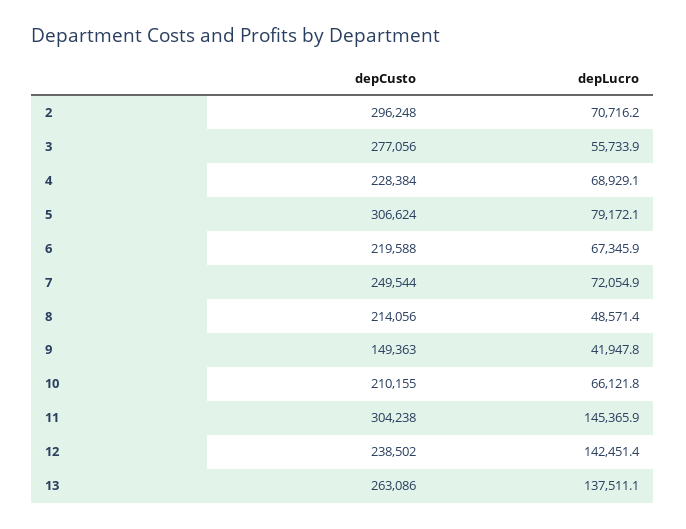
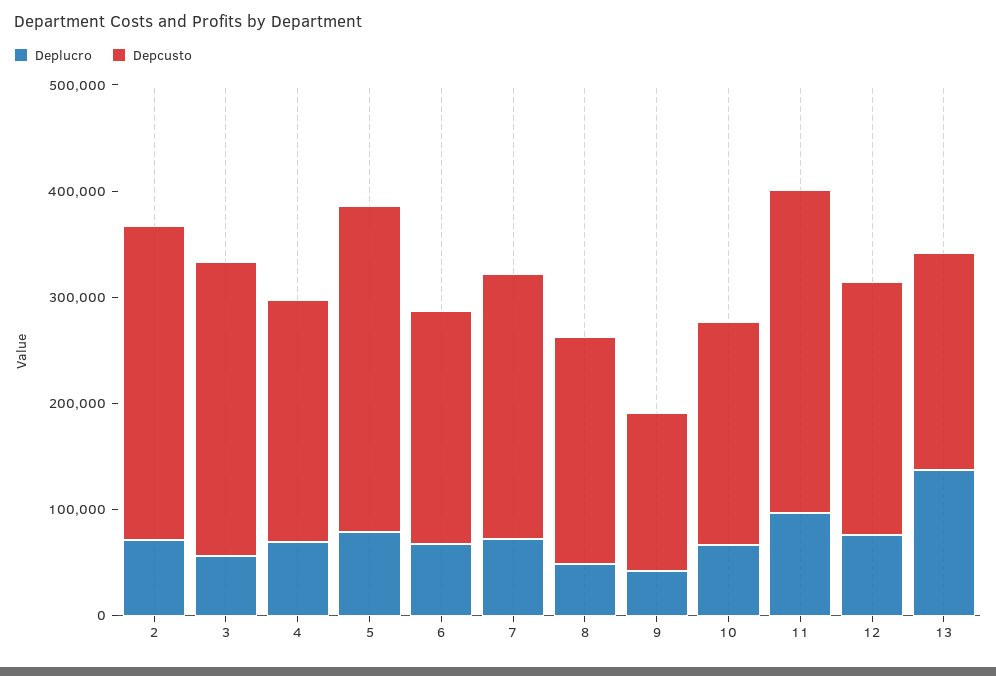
  {
    "depCusto": {
      "2": 296248,
      "3": 277056,
      "4": 228384,
      "5": 306624,
      "6": 219588,
      "7": 249544,
      "8": 214056,
      "9": 149363,
      "10": 210155,
      "11": 304238,
      "12": 238502,
-     "13": 263086
+     "13": 200000
    },
    "depLucro": {
      "2": 70716.2,
      "3": 55733.9,
      "4": 68929.1,
      "5": 79172.1,
      "6": 67345.9,
      "7": 72054.9,
      "8": 48571.4,
      "9": 41947.8,
      "10": 66121.8,
-     "11": 145365.9,
+     "11": 100000,
-     "12": 142451.4,
+     "12": 80000,
      "13": 137511.1
    }
  }

